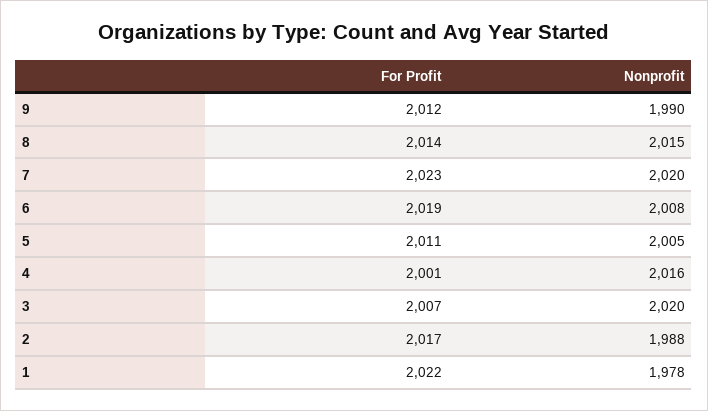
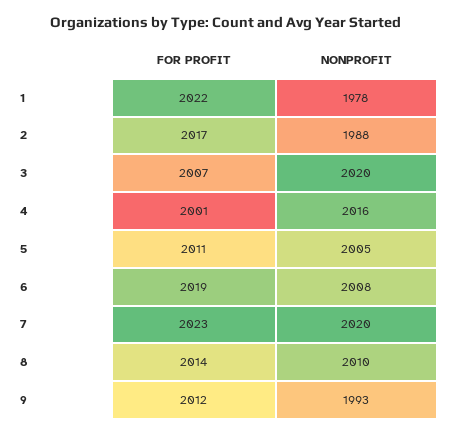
  {
    "For Profit": {
      "9": 2012,
      "8": 2014,
      "7": 2023,
      "6": 2019,
      "5": 2011,
      "4": 2001,
      "3": 2007,
      "2": 2017,
      "1": 2022
    },
    "Nonprofit": {
-     "9": 1990,
+     "9": 1993,
-     "8": 2015,
+     "8": 2010,
      "7": 2020,
      "6": 2008,
      "5": 2005,
      "4": 2016,
      "3": 2020,
      "2": 1988,
      "1": 1978
    }
  }

